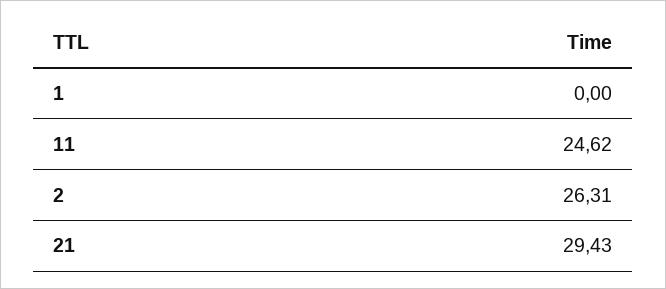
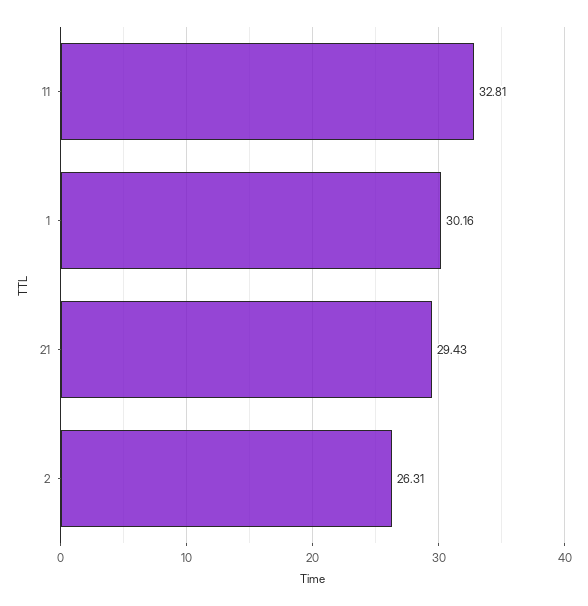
  {
-   "1": 0,
+   "1": 30.16,
-   "11": 24.62,
+   "11": 32.81,
    "2": 26.31,
    "21": 29.43
  }

